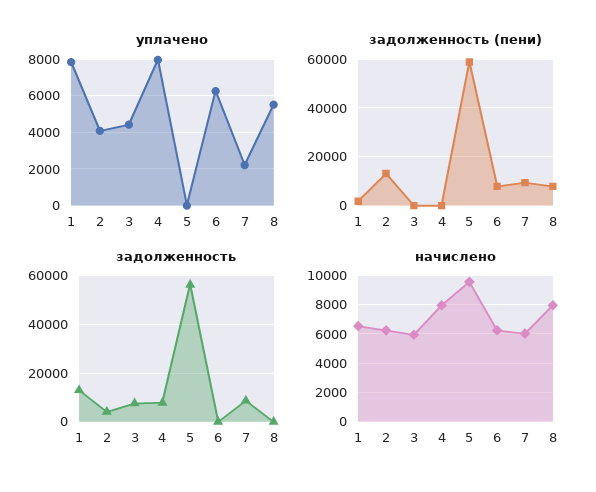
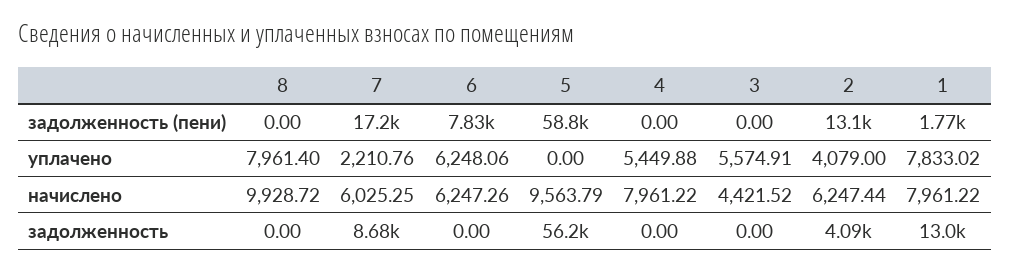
  {
    "уплачено": {
      "1": 7833.02,
      "2": 4079,
-     "3": 4500,
+     "3": 5574.91,
-     "4": 8000,
+     "4": 5449.88,
      "5": 0,
      "6": 6248.06,
      "7": 2210.76,
-     "8": 5500
+     "8": 7961.4
    },
    "задолженность (пени)": {
      "1": 1770,
      "2": 13100,
      "3": 0,
      "4": 0,
      "5": 58800,
      "6": 7830,
-     "7": 10000,
+     "7": 17200,
-     "8": 7500
+     "8": 0
    },
    "задолженность": {
      "1": 13000,
      "2": 4090,
-     "3": 7500,
+     "3": 0,
-     "4": 7500,
+     "4": 0,
      "5": 56200,
      "6": 0,
      "7": 8680,
      "8": 0
    },
    "начислено": {
-     "1": 6500,
+     "1": 7961.22,
      "2": 6247.44,
-     "3": 6000,
+     "3": 4421.52,
      "4": 7961.22,
      "5": 9563.79,
      "6": 6247.26,
      "7": 6025.25,
-     "8": 8000
+     "8": 9928.72
    }
  }

